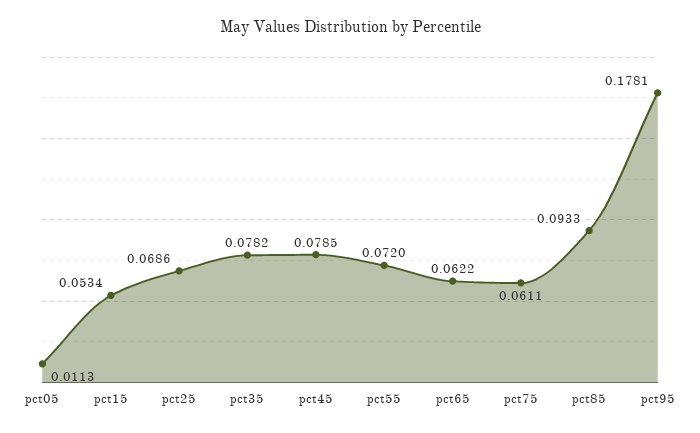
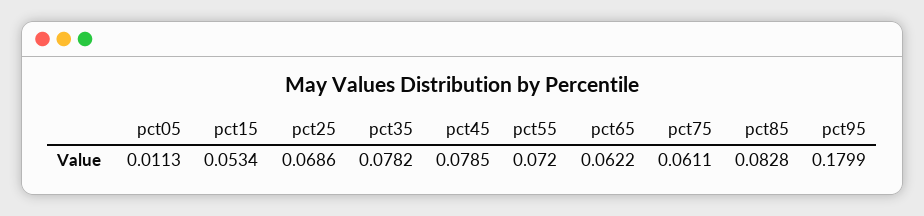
  {
    "pct05": 0.0113,
    "pct15": 0.0534,
    "pct25": 0.0686,
    "pct35": 0.0782,
    "pct45": 0.0785,
    "pct55": 0.072,
    "pct65": 0.0622,
    "pct75": 0.0611,
-   "pct85": 0.0933,
+   "pct85": 0.0828,
-   "pct95": 0.1781
+   "pct95": 0.1799
  }

